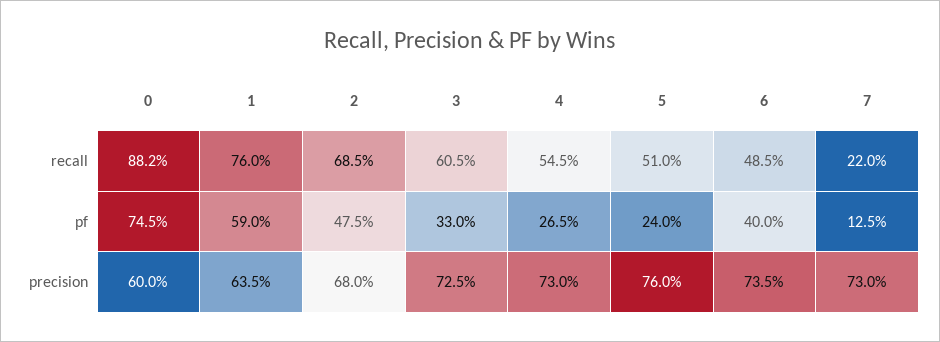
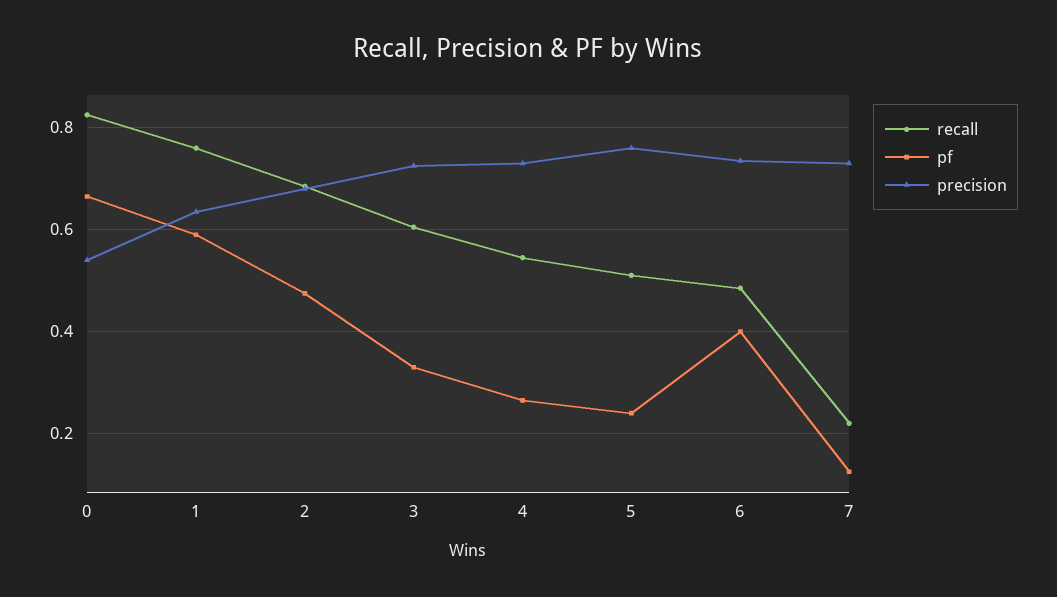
  {
    "recall": {
-     "0": 0.882,
+     "0": 0.82,
      "1": 0.76,
      "2": 0.685,
      "3": 0.605,
      "4": 0.545,
      "5": 0.51,
      "6": 0.485,
      "7": 0.22
    },
    "pf": {
-     "0": 0.745,
+     "0": 0.66,
      "1": 0.59,
      "2": 0.475,
      "3": 0.33,
      "4": 0.265,
      "5": 0.24,
      "6": 0.4,
      "7": 0.125
    },
    "precision": {
-     "0": 0.6,
+     "0": 0.54,
      "1": 0.635,
      "2": 0.68,
      "3": 0.725,
      "4": 0.73,
      "5": 0.76,
      "6": 0.735,
      "7": 0.73
    }
  }

